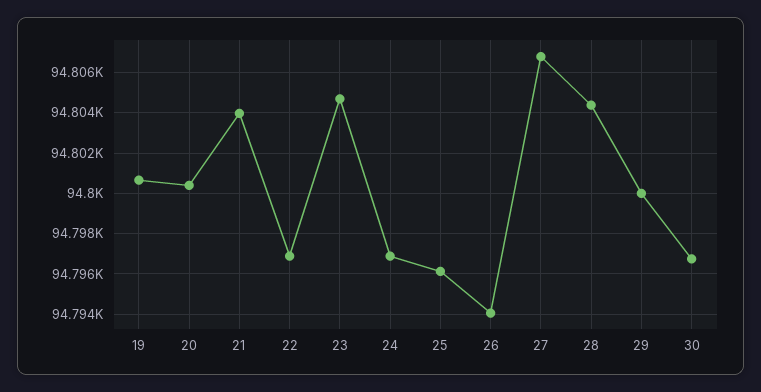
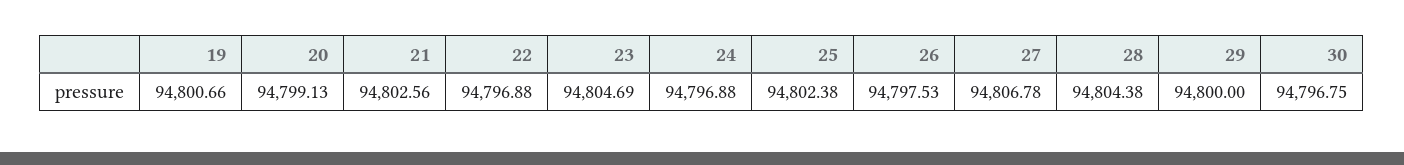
  {
    "19": 94800.66,
-   "20": 94800.5,
+   "20": 94799.13,
-   "21": 94804,
+   "21": 94802.56,
    "22": 94796.88,
    "23": 94804.69,
    "24": 94796.88,
-   "25": 94796,
+   "25": 94802.38,
-   "26": 94794,
+   "26": 94797.53,
    "27": 94806.78,
    "28": 94804.38,
    "29": 94800,
    "30": 94796.75
  }

